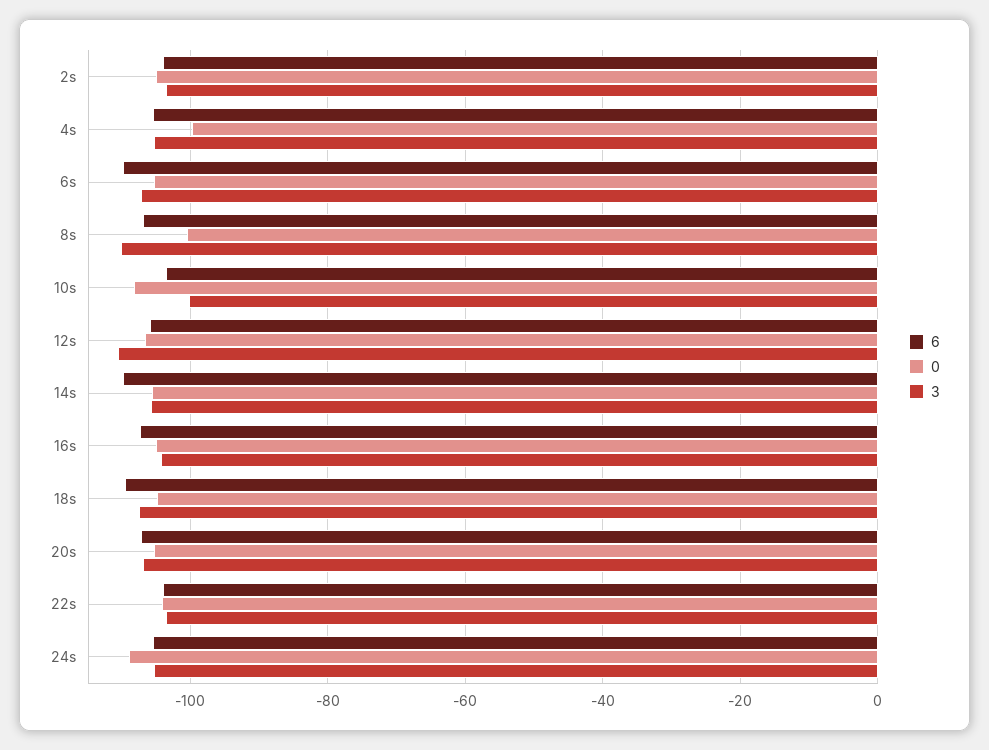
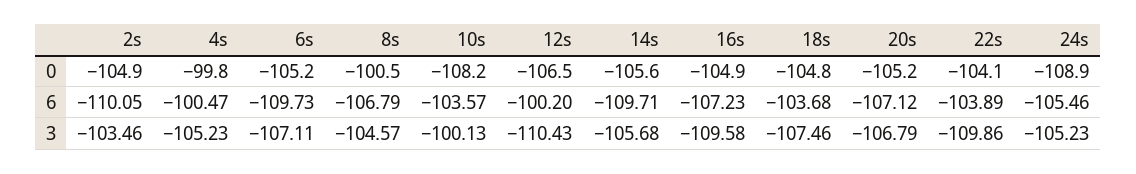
  {
    "6": {
-     "2s": -104,
+     "2s": -110.05,
-     "4s": -106,
+     "4s": -100.47,
      "6s": -109.73,
      "8s": -106.79,
      "10s": -103.57,
-     "12s": -106,
+     "12s": -100.2,
      "14s": -109.71,
      "16s": -107.23,
-     "18s": -110,
+     "18s": -103.68,
      "20s": -107.12,
      "22s": -103.89,
      "24s": -105.46
    },
    "0": {
      "2s": -104.9,
      "4s": -99.8,
      "6s": -105.2,
      "8s": -100.5,
      "10s": -108.2,
      "12s": -106.5,
      "14s": -105.6,
      "16s": -104.9,
      "18s": -104.8,
      "20s": -105.2,
      "22s": -104.1,
      "24s": -108.9
    },
    "3": {
      "2s": -103.46,
      "4s": -105.23,
      "6s": -107.11,
-     "8s": -110,
+     "8s": -104.57,
      "10s": -100.13,
      "12s": -110.43,
      "14s": -105.68,
-     "16s": -104,
+     "16s": -109.58,
      "18s": -107.46,
      "20s": -106.79,
-     "22s": -104,
+     "22s": -109.86,
      "24s": -105.23
    }
  }

